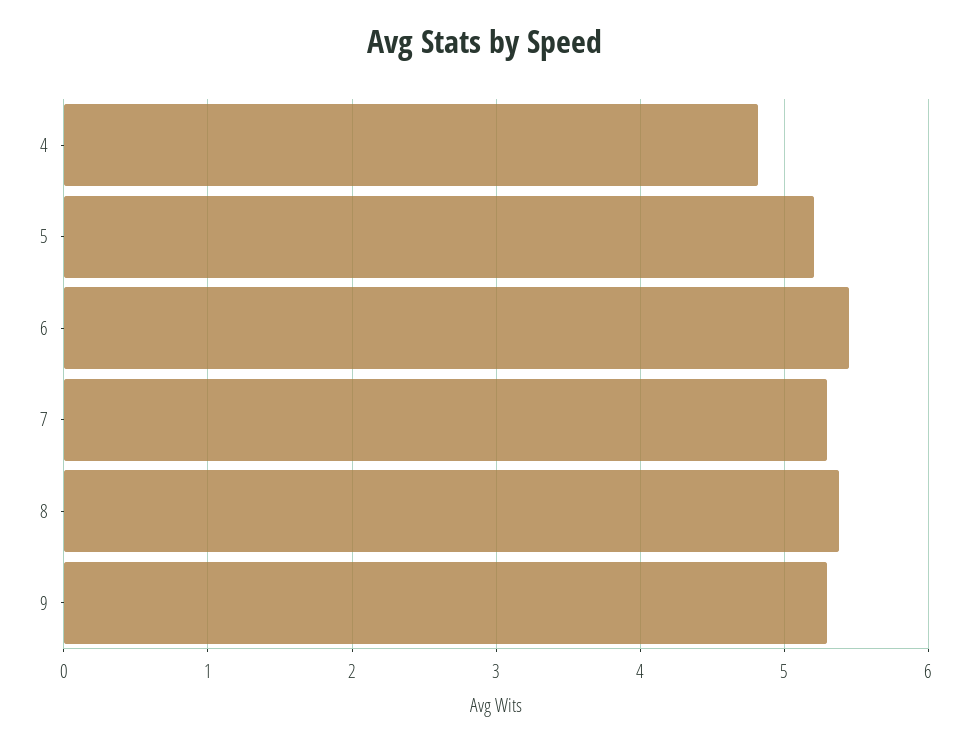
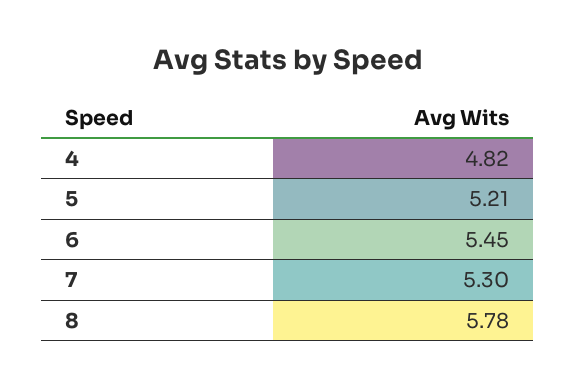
  {
    "4": 4.82,
    "5": 5.21,
    "6": 5.45,
    "7": 5.3,
-   "8": 5.4,
+   "8": 5.78
-   "9": 5.3
  }

